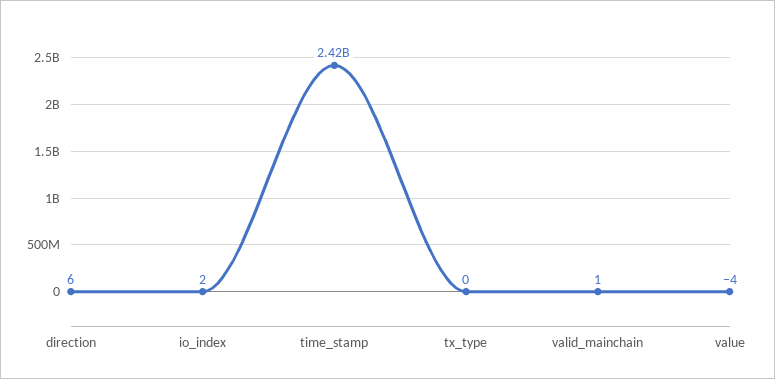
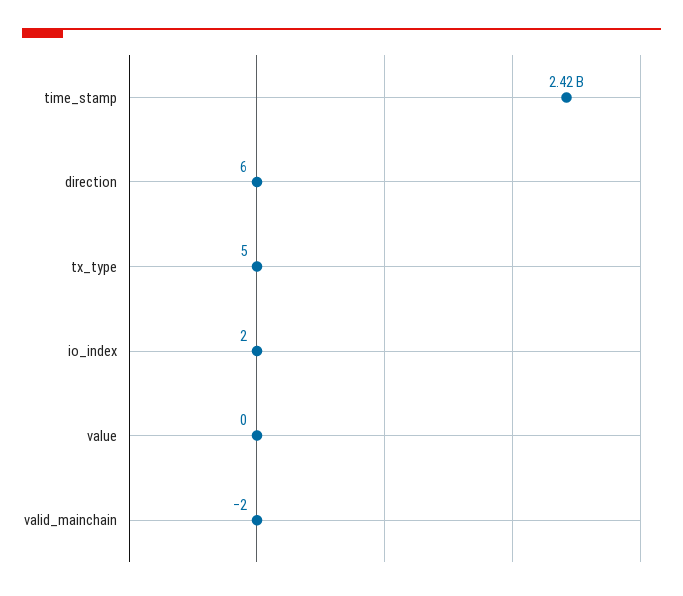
  {
    "direction": 6,
    "io_index": 2,
    "time_stamp": 2420000000,
-   "tx_type": 0,
+   "tx_type": 5,
-   "valid_mainchain": 1,
+   "valid_mainchain": -2,
-   "value": -4
+   "value": 0
  }

